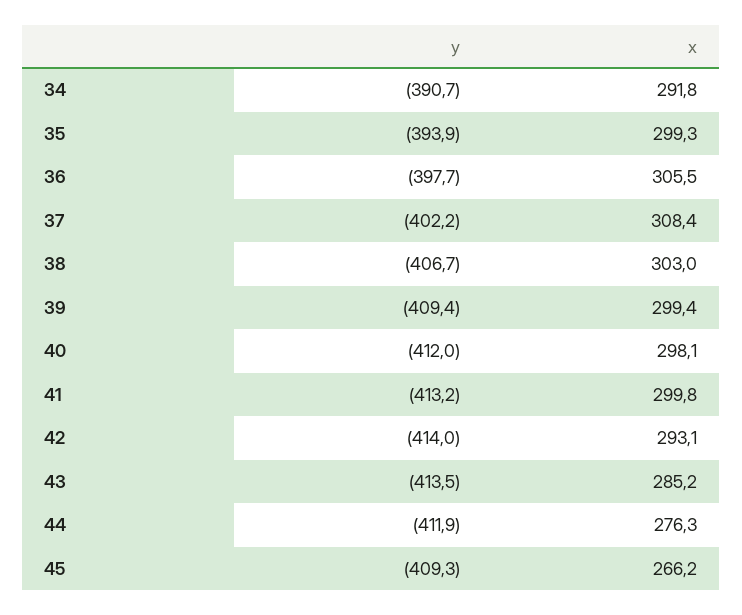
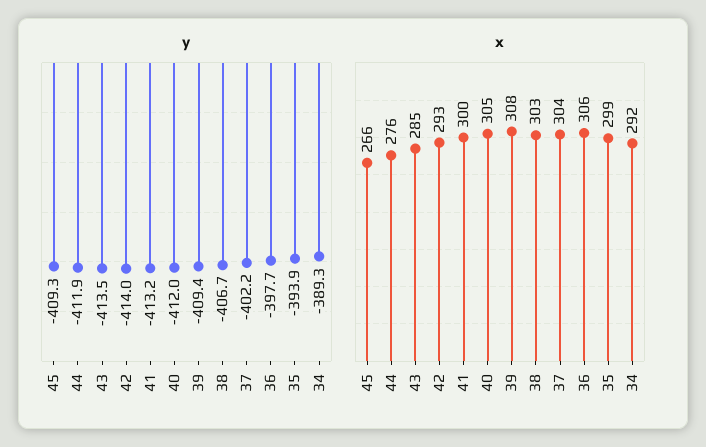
  {
    "y": {
-     "34": -390.7,
+     "34": -389.3,
      "35": -393.9,
      "36": -397.7,
      "37": -402.2,
      "38": -406.7,
      "39": -409.4,
      "40": -412,
      "41": -413.2,
      "42": -414,
      "43": -413.5,
      "44": -411.9,
      "45": -409.3
    },
    "x": {
      "34": 291.8,
      "35": 299.3,
      "36": 305.5,
-     "37": 308.4,
+     "37": 304,
      "38": 303,
-     "39": 299.4,
+     "39": 308,
-     "40": 298.1,
+     "40": 305,
      "41": 299.8,
      "42": 293.1,
      "43": 285.2,
      "44": 276.3,
      "45": 266.2
    }
  }

